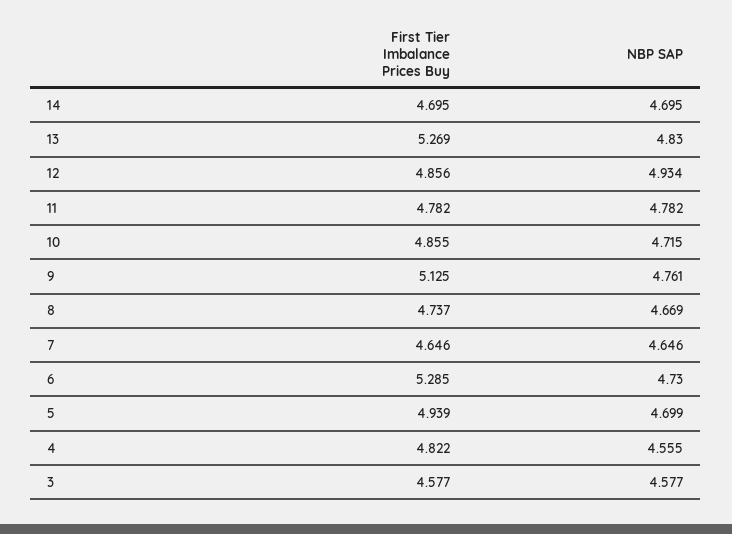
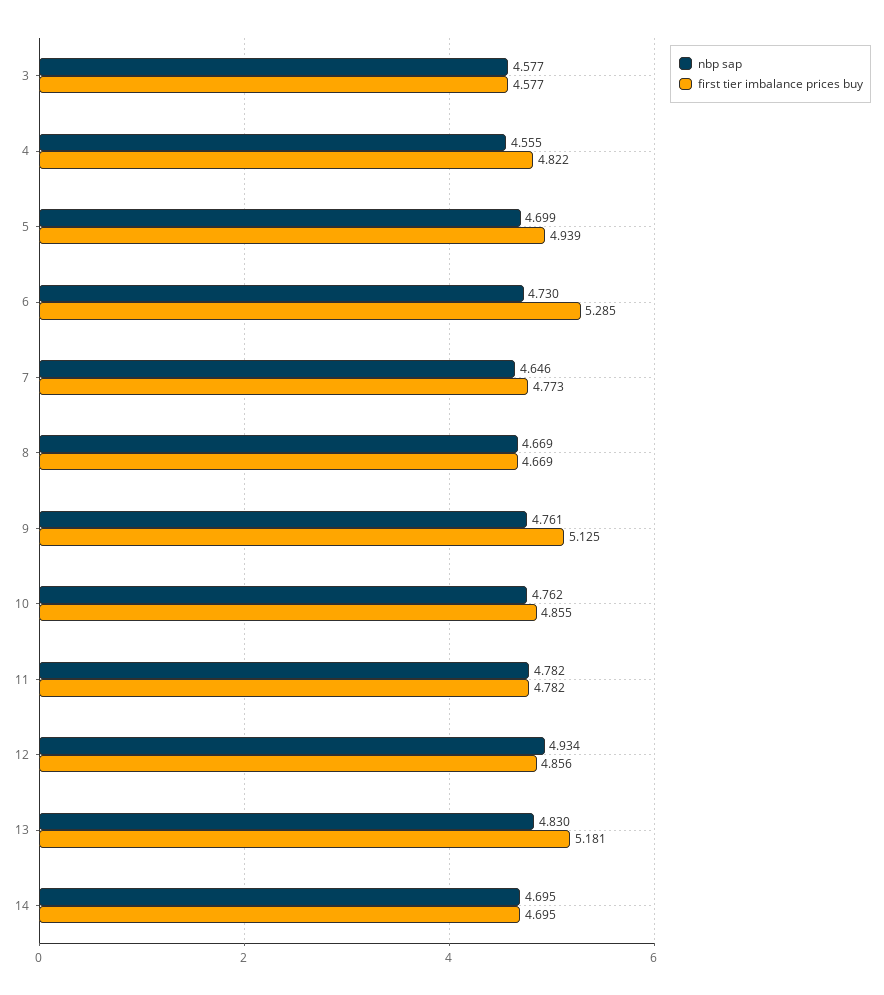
  {
    "First Tier Imbalance Prices Buy": {
      "14": 4.695,
-     "13": 5.269,
+     "13": 5.181,
      "12": 4.856,
      "11": 4.782,
      "10": 4.855,
      "9": 5.125,
-     "8": 4.737,
+     "8": 4.669,
-     "7": 4.646,
+     "7": 4.773,
      "6": 5.285,
      "5": 4.939,
      "4": 4.822,
      "3": 4.577
    },
    "NBP SAP": {
      "14": 4.695,
      "13": 4.83,
      "12": 4.934,
      "11": 4.782,
-     "10": 4.715,
+     "10": 4.762,
      "9": 4.761,
      "8": 4.669,
      "7": 4.646,
      "6": 4.73,
      "5": 4.699,
      "4": 4.555,
      "3": 4.577
    }
  }

